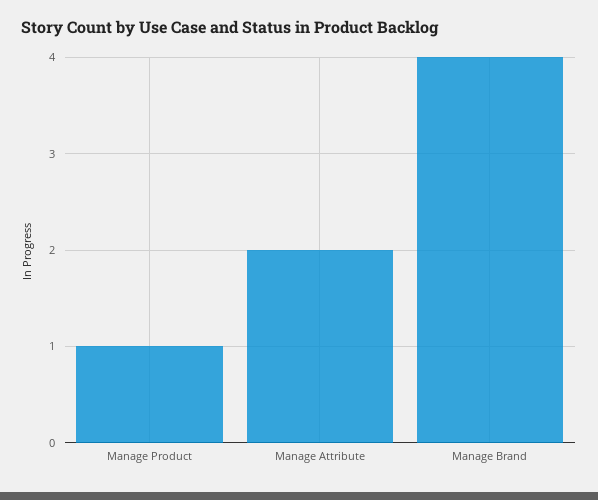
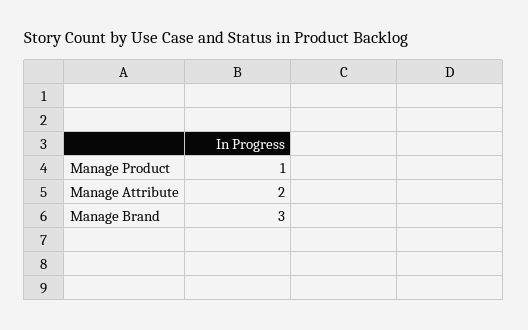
  {
    "Manage Product": 1,
    "Manage Attribute": 2,
-   "Manage Brand": 4
+   "Manage Brand": 3
  }

